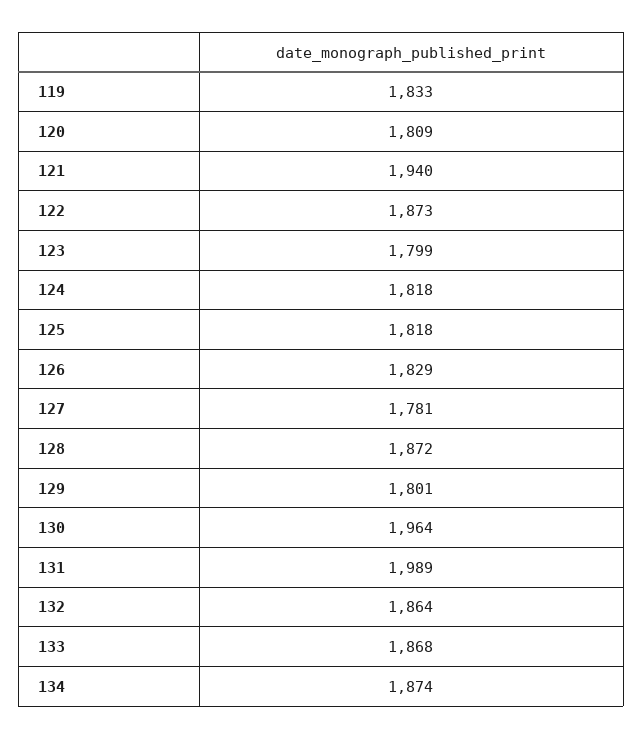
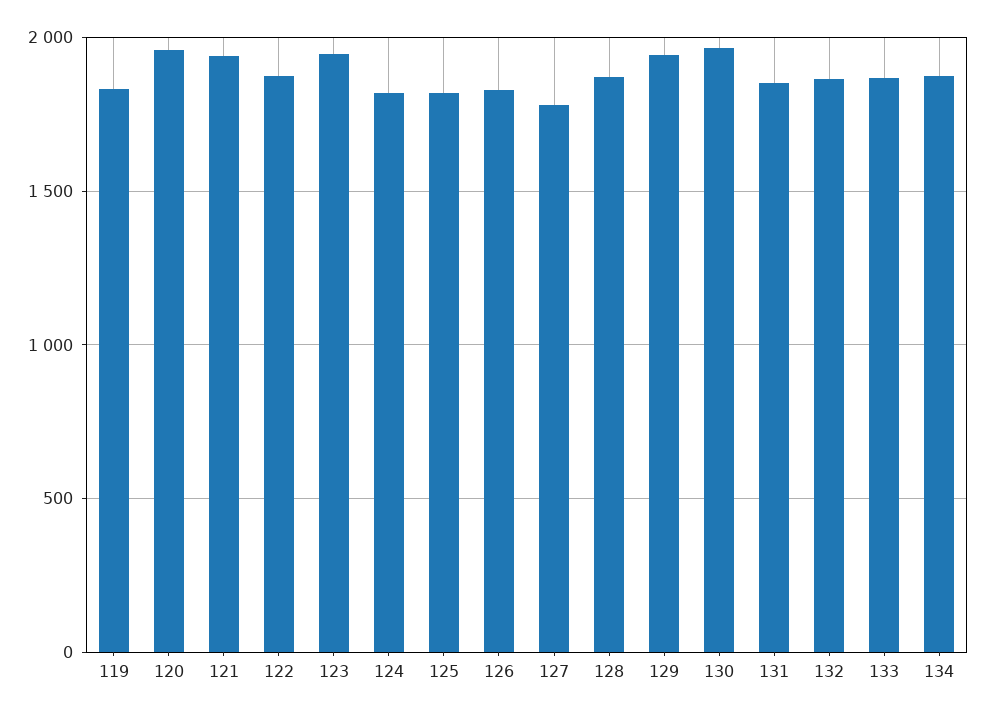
  {
    "119": 1833,
-   "120": 1809,
+   "120": 1950,
    "121": 1940,
    "122": 1873,
-   "123": 1799,
+   "123": 1950,
    "124": 1818,
    "125": 1818,
    "126": 1829,
    "127": 1781,
    "128": 1872,
-   "129": 1801,
+   "129": 1950,
    "130": 1964,
-   "131": 1989,
+   "131": 1850,
    "132": 1864,
    "133": 1868,
    "134": 1874
  }

